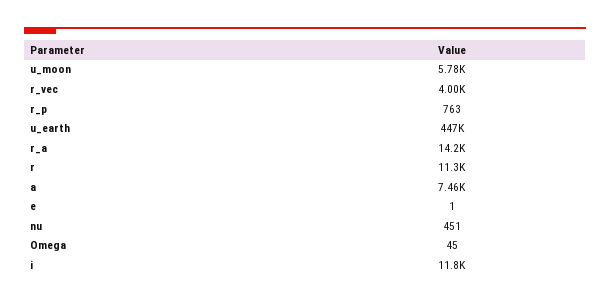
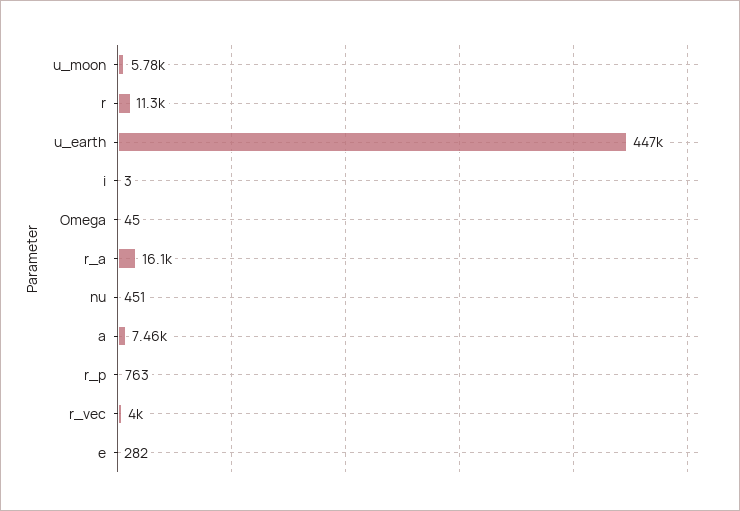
  {
    "u_moon": 5780,
    "r_vec": 4000,
    "r_p": 763,
    "u_earth": 447000,
-   "r_a": 14200,
+   "r_a": 16100,
    "r": 11300,
    "a": 7460,
-   "e": 1,
+   "e": 282,
    "nu": 451,
    "Omega": 45,
-   "i": 11800
+   "i": 3
  }

